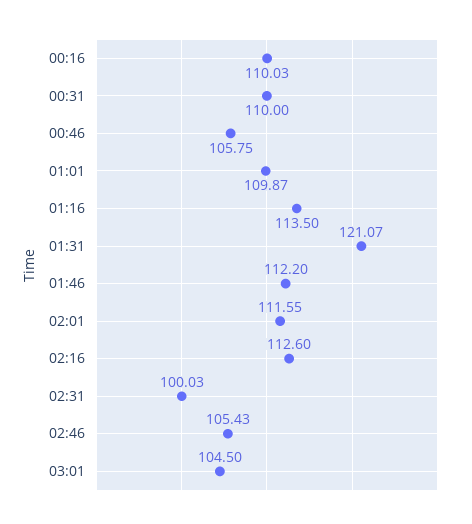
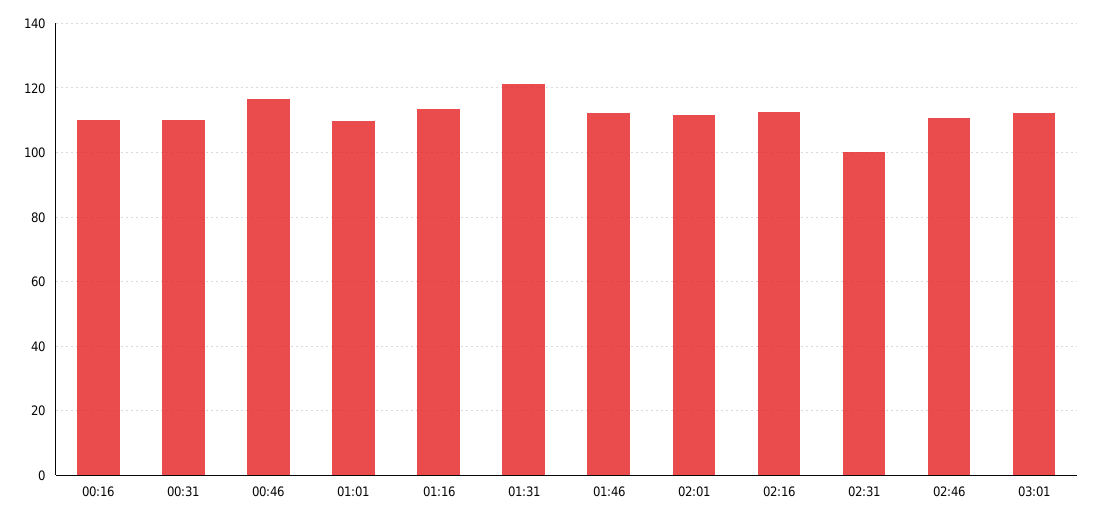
  {
    "00:16": 110.03,
    "00:31": 110,
-   "00:46": 105.75,
+   "00:46": 116,
    "01:01": 109.87,
    "01:16": 113.5,
    "01:31": 121.07,
    "01:46": 112.2,
    "02:01": 111.55,
    "02:16": 112.6,
    "02:31": 100.03,
-   "02:46": 105.43,
+   "02:46": 110,
-   "03:01": 104.5
+   "03:01": 112
  }

